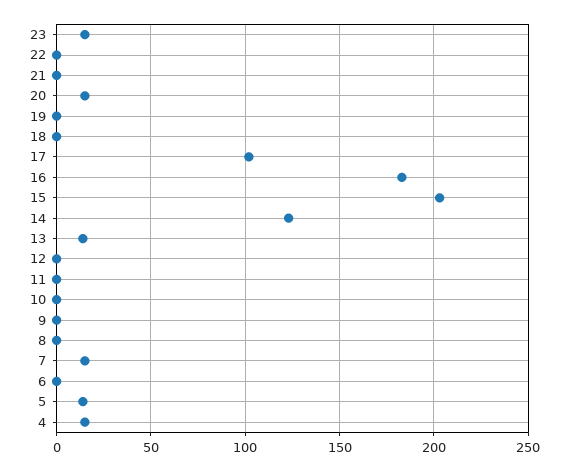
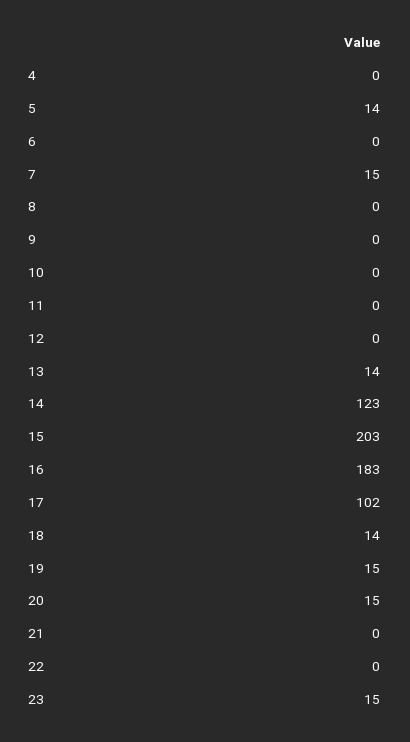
  {
    "23": 15,
    "22": 0,
    "21": 0,
    "20": 15,
-   "19": 0,
+   "19": 15,
-   "18": 0,
+   "18": 14,
    "17": 102,
    "16": 183,
    "15": 203,
    "14": 123,
    "13": 14,
    "12": 0,
    "11": 0,
    "10": 0,
    "9": 0,
    "8": 0,
    "7": 15,
    "6": 0,
    "5": 14,
-   "4": 15
+   "4": 0
  }

